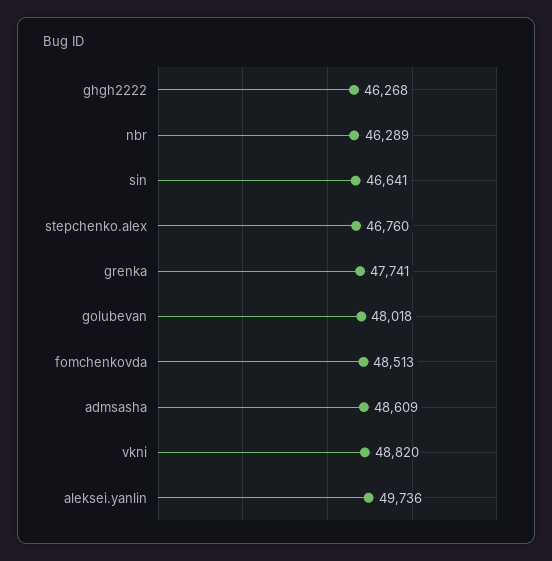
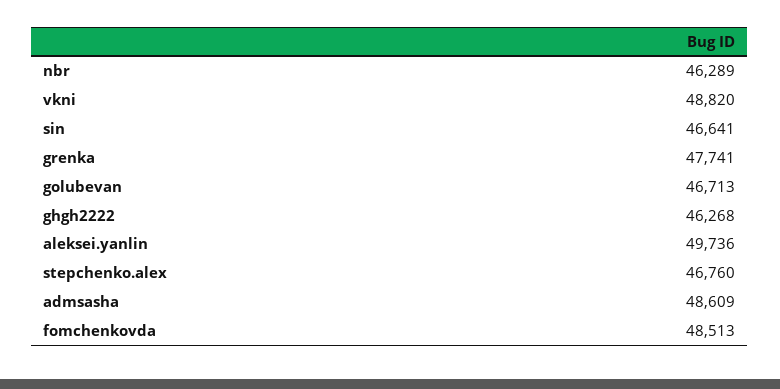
  {
    "ghgh2222": 46268,
    "nbr": 46289,
    "sin": 46641,
    "stepchenko.alex": 46760,
    "grenka": 47741,
-   "golubevan": 48018,
+   "golubevan": 46713,
    "fomchenkovda": 48513,
    "admsasha": 48609,
    "vkni": 48820,
    "aleksei.yanlin": 49736
  }

